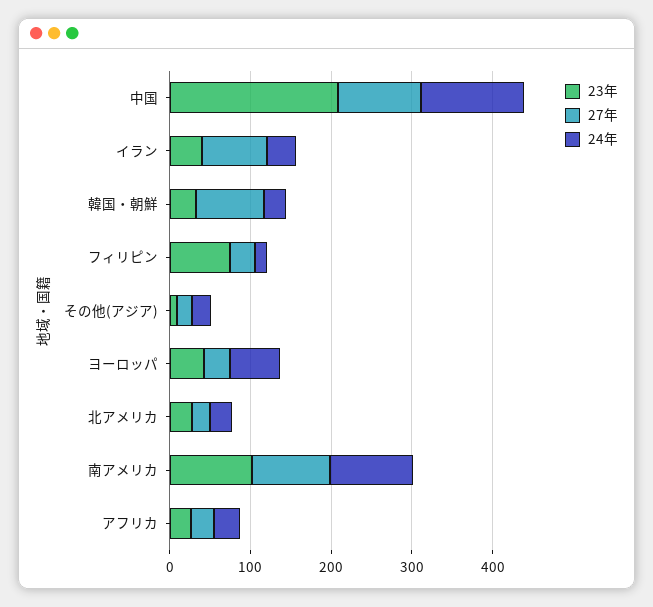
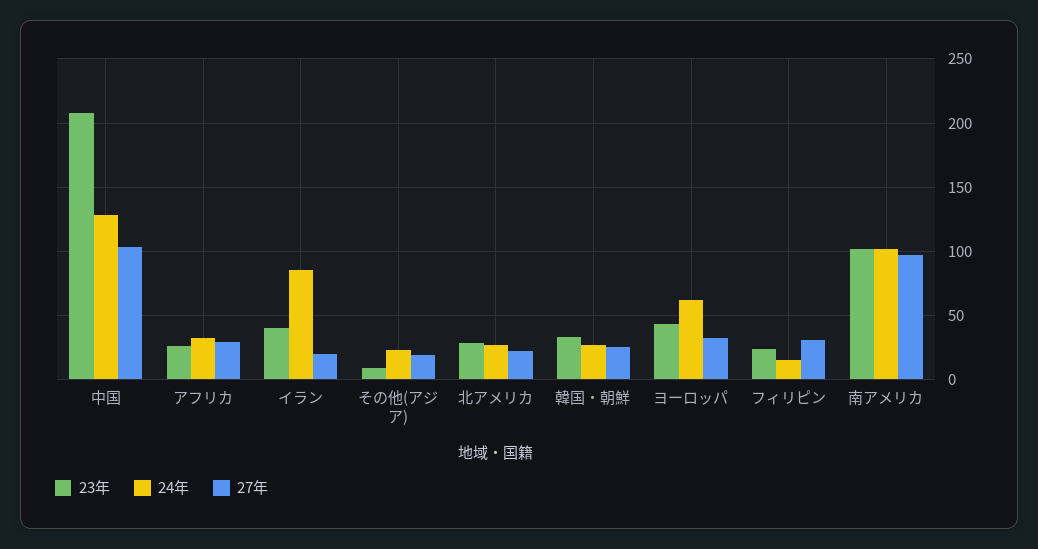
  {
    "23年": {
      "中国": 210,
      "イラン": 40,
      "韓国・朝鮮": 35,
-     "フィリピン": 80,
+     "フィリピン": 25,
      "その他(アジア)": 10,
      "ヨーロッパ": 45,
      "北アメリカ": 30,
      "南アメリカ": 100,
      "アフリカ": 25
    },
    "27年": {
      "中国": 105,
-     "イラン": 80,
+     "イラン": 20,
-     "韓国・朝鮮": 80,
+     "韓国・朝鮮": 25,
      "フィリピン": 30,
      "その他(アジア)": 20,
      "ヨーロッパ": 30,
      "北アメリカ": 20,
      "南アメリカ": 95,
      "アフリカ": 30
    },
    "24年": {
      "中国": 130,
-     "イラン": 40,
+     "イラン": 85,
      "韓国・朝鮮": 25,
      "フィリピン": 15,
      "その他(アジア)": 25,
      "ヨーロッパ": 60,
      "北アメリカ": 25,
      "南アメリカ": 100,
      "アフリカ": 30
    }
  }

